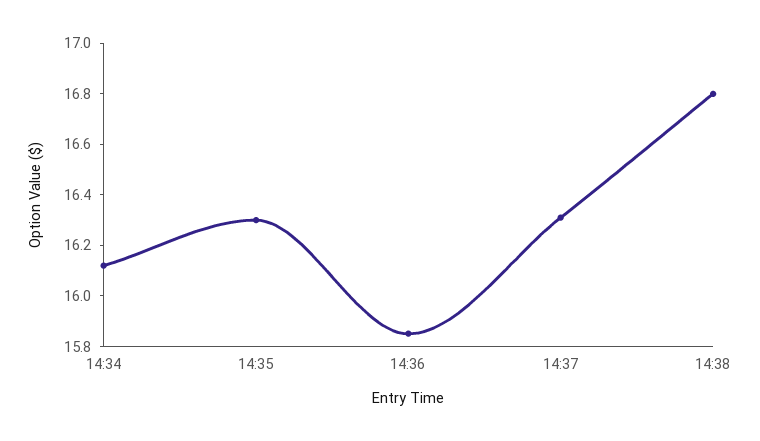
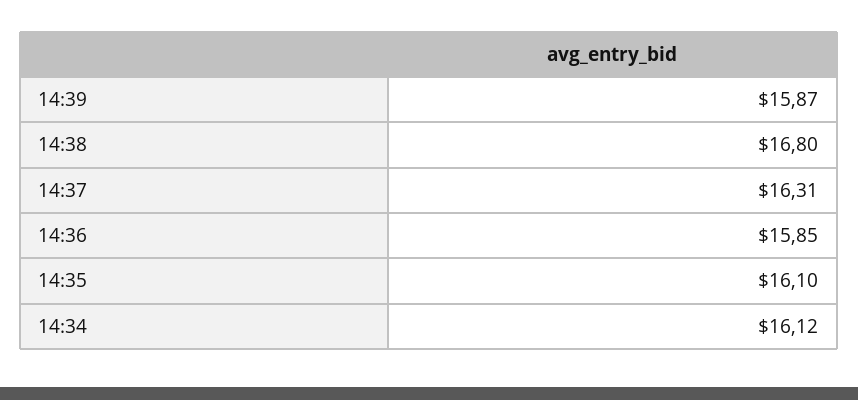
  {
    "14:34": 16.12,
-   "14:35": 16.3,
+   "14:35": 16.1,
    "14:36": 15.85,
    "14:37": 16.31,
-   "14:38": 16.8
+   "14:38": 16.8,
+   "14:39": 15.87
  }

